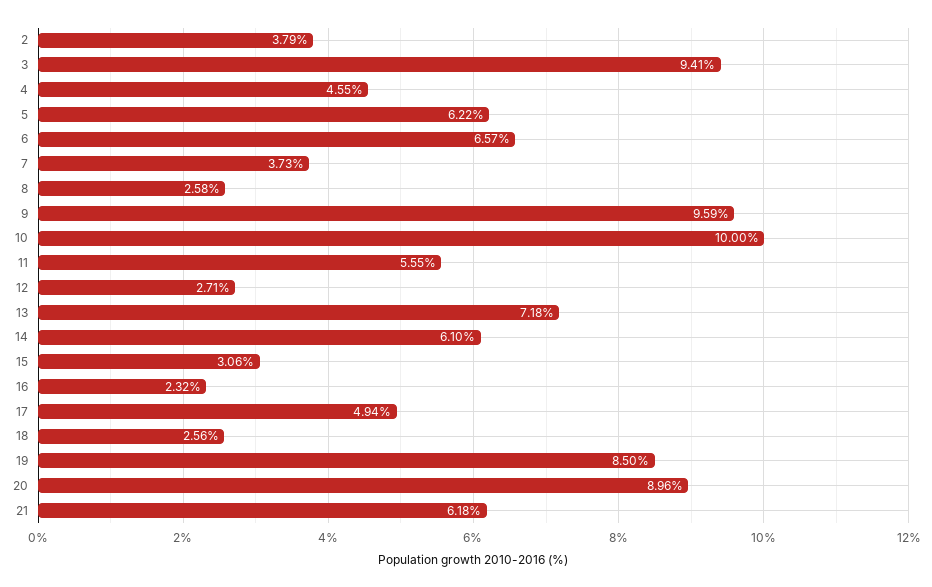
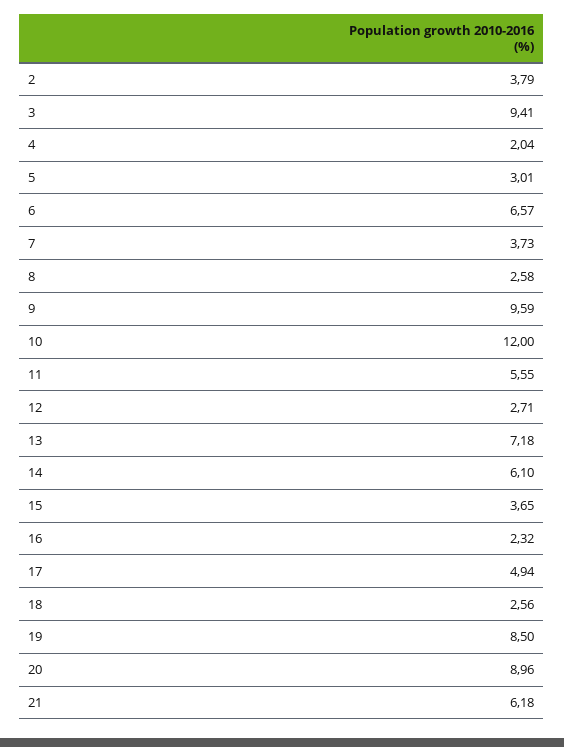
  {
    "2": 3.79,
    "3": 9.41,
-   "4": 4.55,
+   "4": 2.04,
-   "5": 6.22,
+   "5": 3.01,
    "6": 6.57,
    "7": 3.73,
    "8": 2.58,
    "9": 9.59,
-   "10": 10,
+   "10": 12,
    "11": 5.55,
    "12": 2.71,
    "13": 7.18,
    "14": 6.1,
-   "15": 3.06,
+   "15": 3.65,
    "16": 2.32,
    "17": 4.94,
    "18": 2.56,
    "19": 8.5,
    "20": 8.96,
    "21": 6.18
  }

